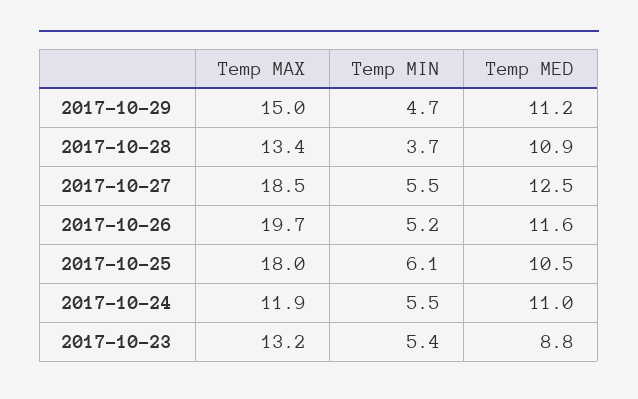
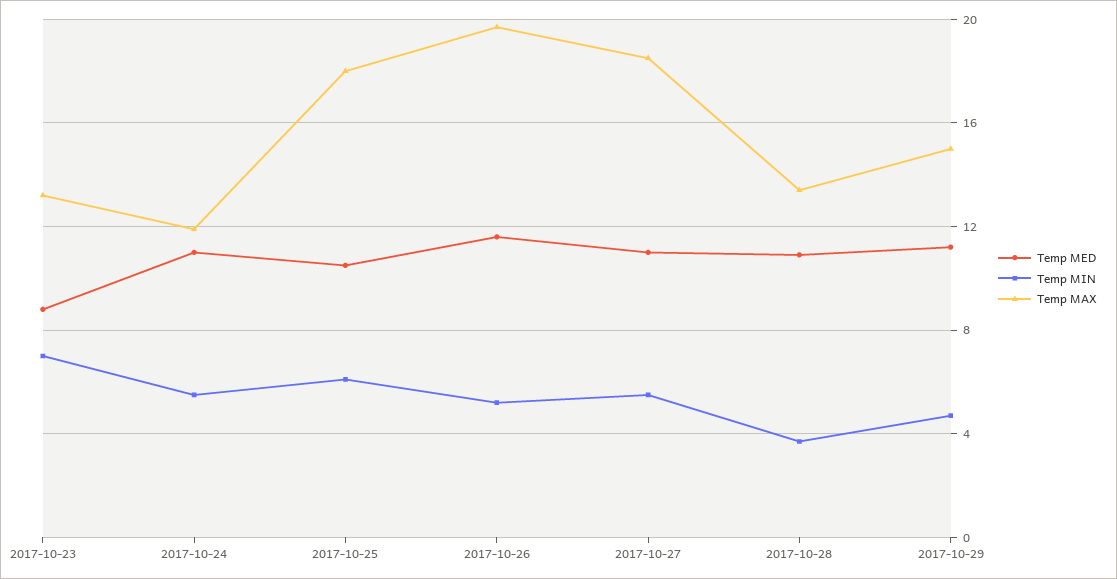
  {
    "Temp MAX": {
      "2017-10-29": 15,
      "2017-10-28": 13.4,
      "2017-10-27": 18.5,
      "2017-10-26": 19.7,
      "2017-10-25": 18,
      "2017-10-24": 11.9,
      "2017-10-23": 13.2
    },
    "Temp MIN": {
      "2017-10-29": 4.7,
      "2017-10-28": 3.7,
      "2017-10-27": 5.5,
      "2017-10-26": 5.2,
      "2017-10-25": 6.1,
      "2017-10-24": 5.5,
-     "2017-10-23": 5.4
+     "2017-10-23": 7
    },
    "Temp MED": {
      "2017-10-29": 11.2,
      "2017-10-28": 10.9,
-     "2017-10-27": 12.5,
+     "2017-10-27": 11,
      "2017-10-26": 11.6,
      "2017-10-25": 10.5,
      "2017-10-24": 11,
      "2017-10-23": 8.8
    }
  }

